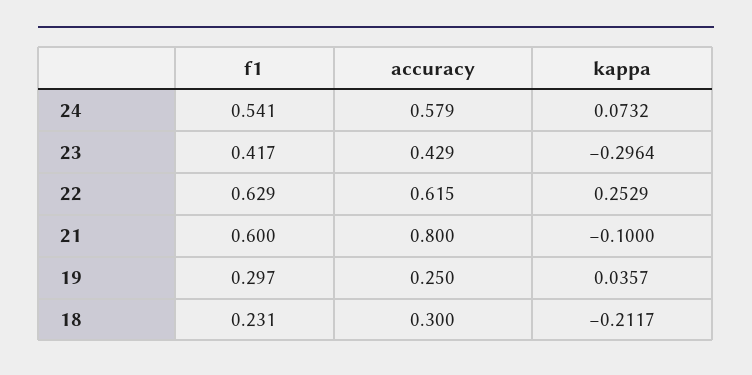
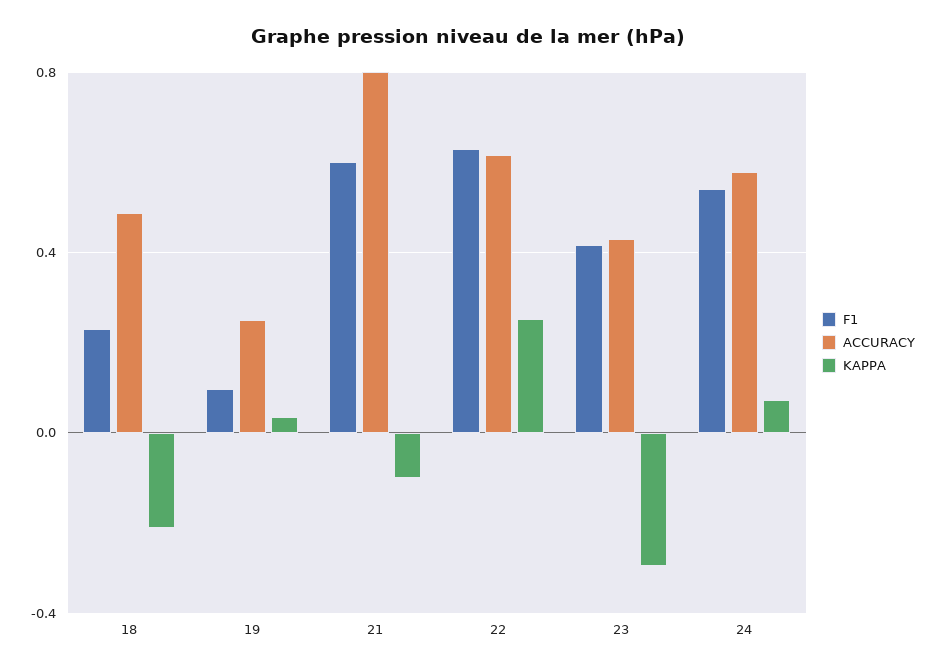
  {
    "f1": {
      "24": 0.541,
      "23": 0.417,
      "22": 0.629,
      "21": 0.6,
-     "19": 0.297,
+     "19": 0.1,
      "18": 0.231
    },
    "accuracy": {
      "24": 0.579,
      "23": 0.429,
      "22": 0.615,
      "21": 0.8,
      "19": 0.25,
-     "18": 0.3
+     "18": 0.5
    },
    "kappa": {
      "24": 0.0732,
      "23": -0.2964,
      "22": 0.2529,
      "21": -0.1,
      "19": 0.0357,
      "18": -0.2117
    }
  }

